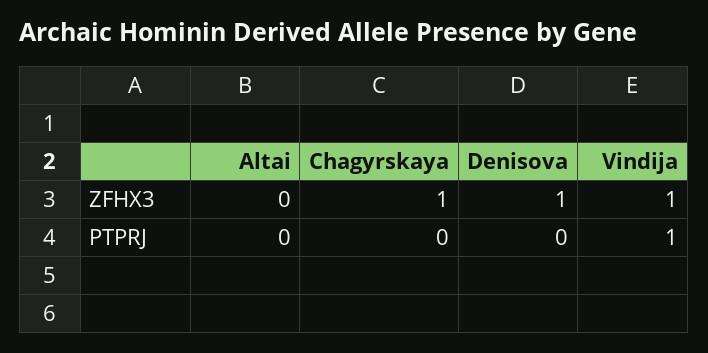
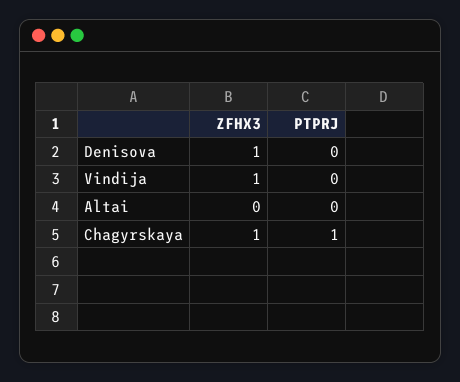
  {
    "Altai": {
      "ZFHX3": 0,
      "PTPRJ": 0
    },
    "Chagyrskaya": {
      "ZFHX3": 1,
-     "PTPRJ": 0
+     "PTPRJ": 1
    },
    "Denisova": {
      "ZFHX3": 1,
      "PTPRJ": 0
    },
    "Vindija": {
      "ZFHX3": 1,
-     "PTPRJ": 1
+     "PTPRJ": 0
    }
  }

